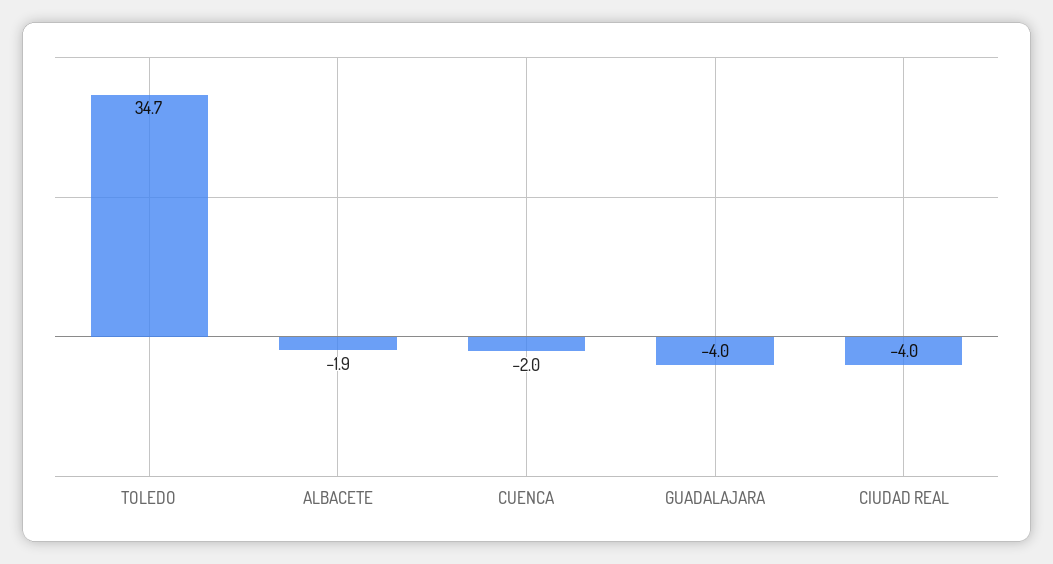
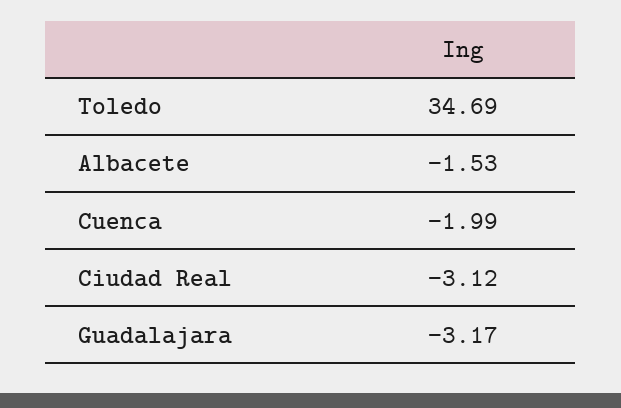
  {
    "TOLEDO": 34.69,
-   "ALBACETE": -1.9,
+   "ALBACETE": -1.53,
    "CUENCA": -1.99,
-   "GUADALAJARA": -4,
+   "GUADALAJARA": -3.17,
-   "CIUDAD REAL": -4
+   "CIUDAD REAL": -3.12
  }

